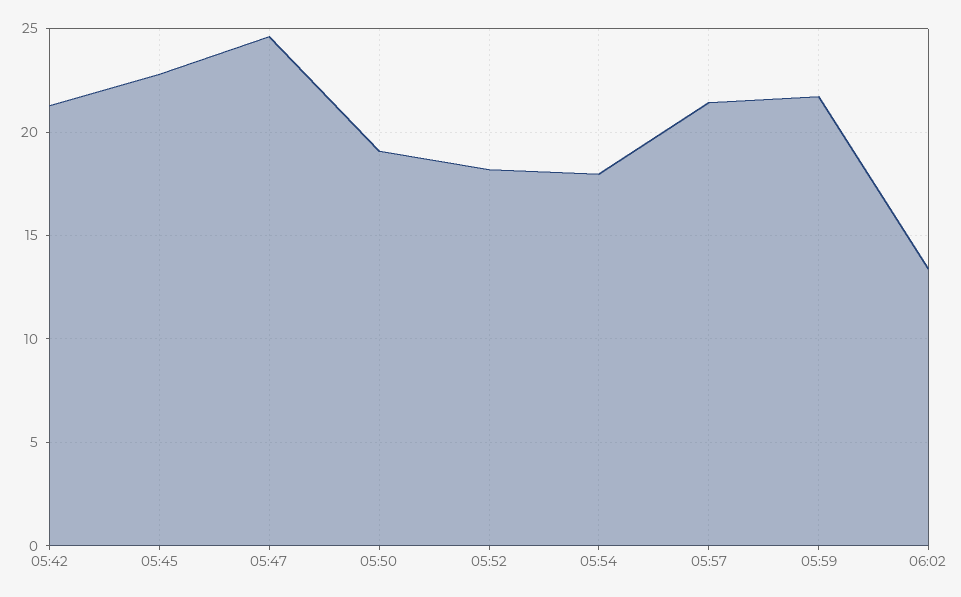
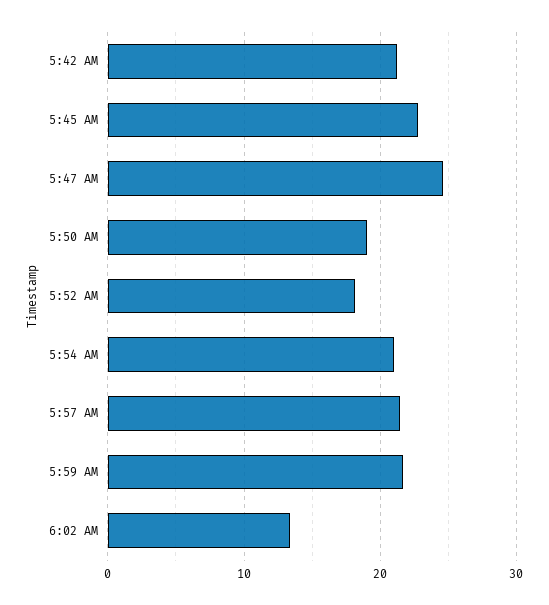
  {
    "05:42": 21.5,
    "05:45": 23,
    "05:47": 24.5,
    "05:50": 19,
    "05:52": 18,
-   "05:54": 18,
+   "05:54": 21,
    "05:57": 21.5,
    "05:59": 21.5,
    "06:02": 13.5
  }

